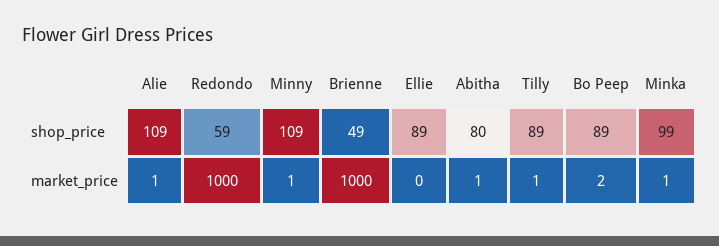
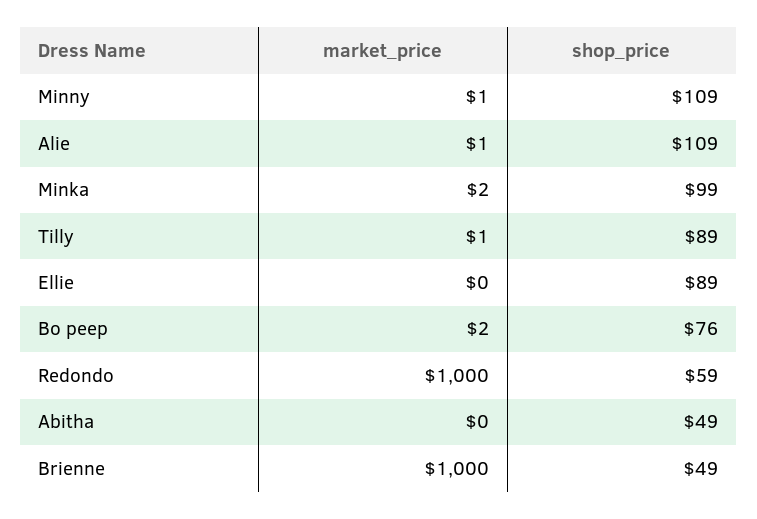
  {
    "Alie": {
      "shop_price": 109,
      "market_price": 1
    },
    "Redondo": {
      "shop_price": 59,
      "market_price": 1000
    },
    "Minny": {
      "shop_price": 109,
      "market_price": 1
    },
    "Brienne": {
      "shop_price": 49,
      "market_price": 1000
    },
    "Ellie": {
      "shop_price": 89,
      "market_price": 0
    },
    "Abitha": {
-     "shop_price": 80,
+     "shop_price": 49,
-     "market_price": 1
+     "market_price": 0
    },
    "Tilly": {
      "shop_price": 89,
      "market_price": 1
    },
    "Bo Peep": {
-     "shop_price": 89,
+     "shop_price": 76,
      "market_price": 2
    },
    "Minka": {
      "shop_price": 99,
-     "market_price": 1
+     "market_price": 2
    }
  }

